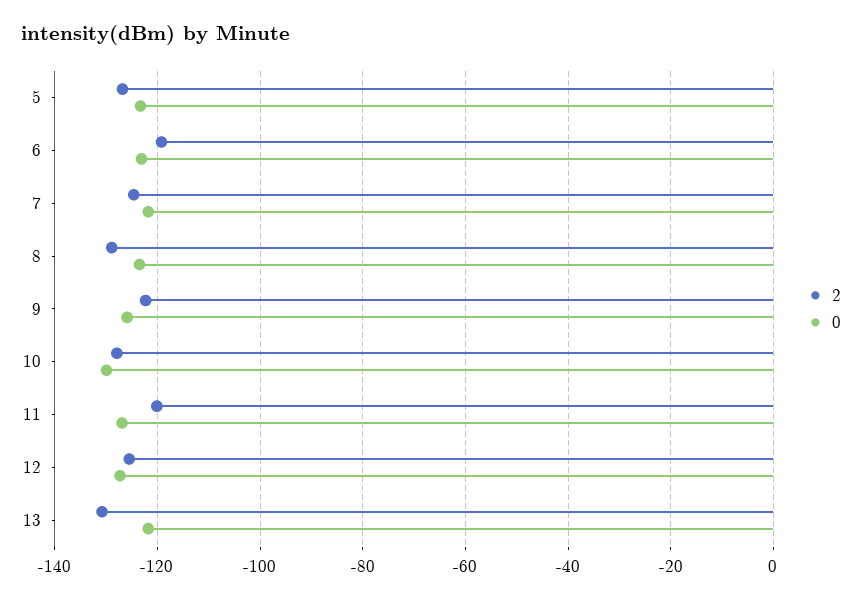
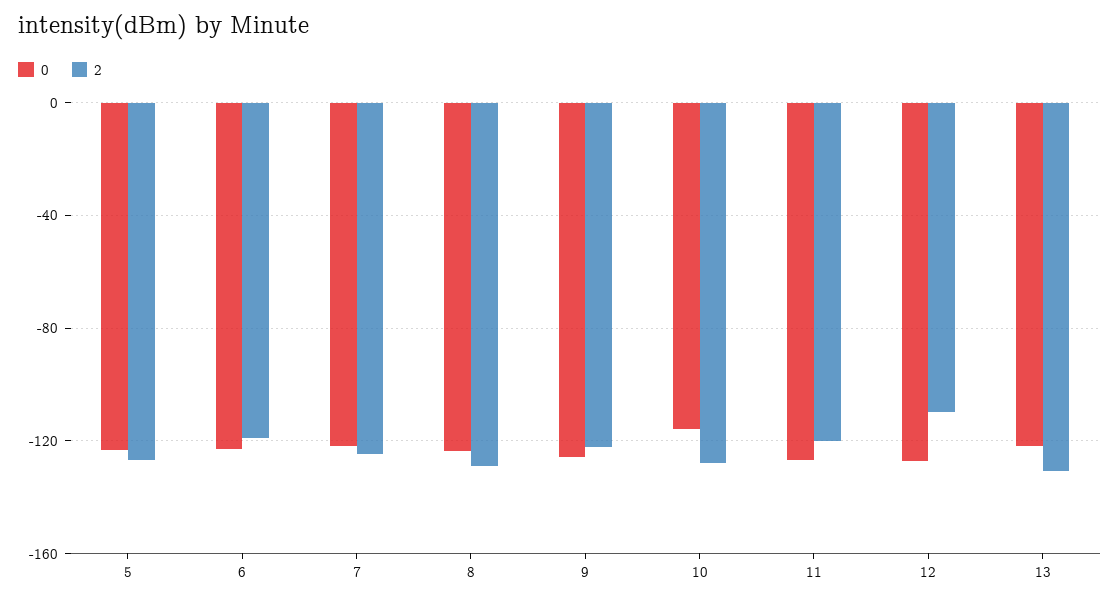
  {
    "2": {
      "5": -126,
      "6": -120,
      "7": -124,
      "8": -128,
      "9": -122,
      "10": -128,
      "11": -120,
-     "12": -126,
+     "12": -110,
      "13": -130
    },
    "0": {
      "5": -124,
      "6": -124,
      "7": -122,
      "8": -124,
      "9": -126,
-     "10": -130,
+     "10": -115,
      "11": -126,
      "12": -128,
      "13": -122
    }
  }

